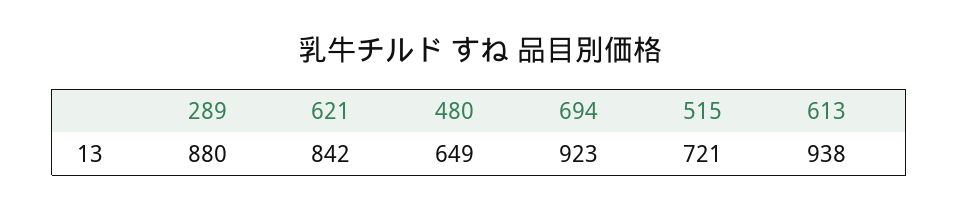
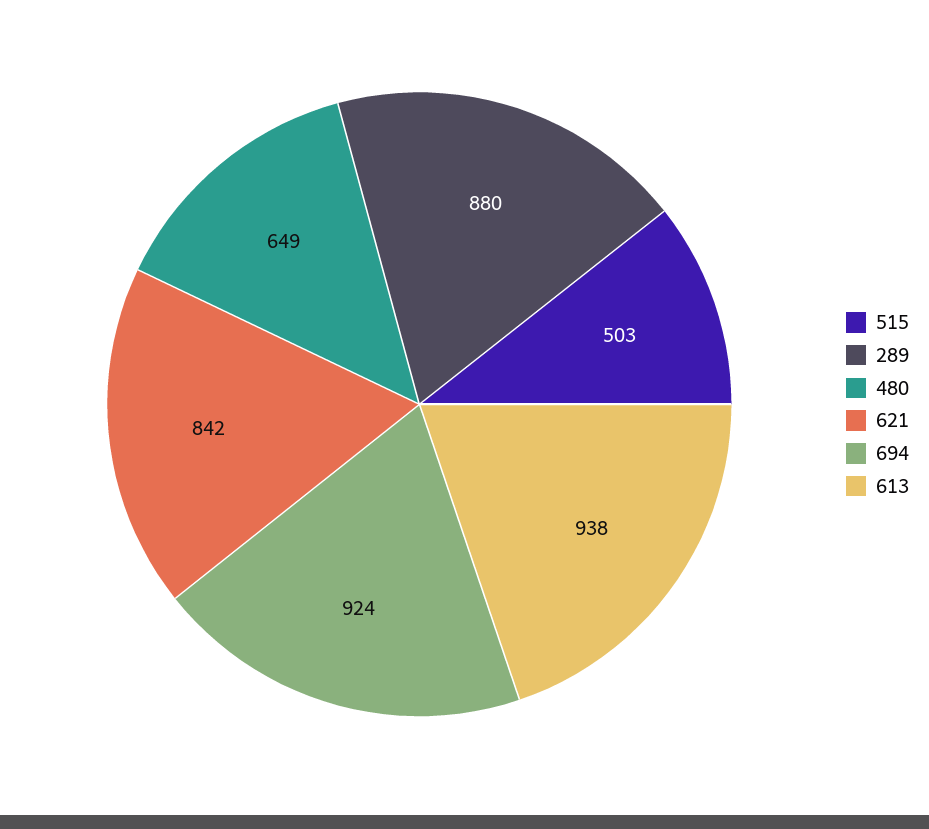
  {
    "289": 880,
    "621": 842,
    "480": 649,
-   "694": 923,
+   "694": 924,
-   "515": 721,
+   "515": 503,
    "613": 938
  }

